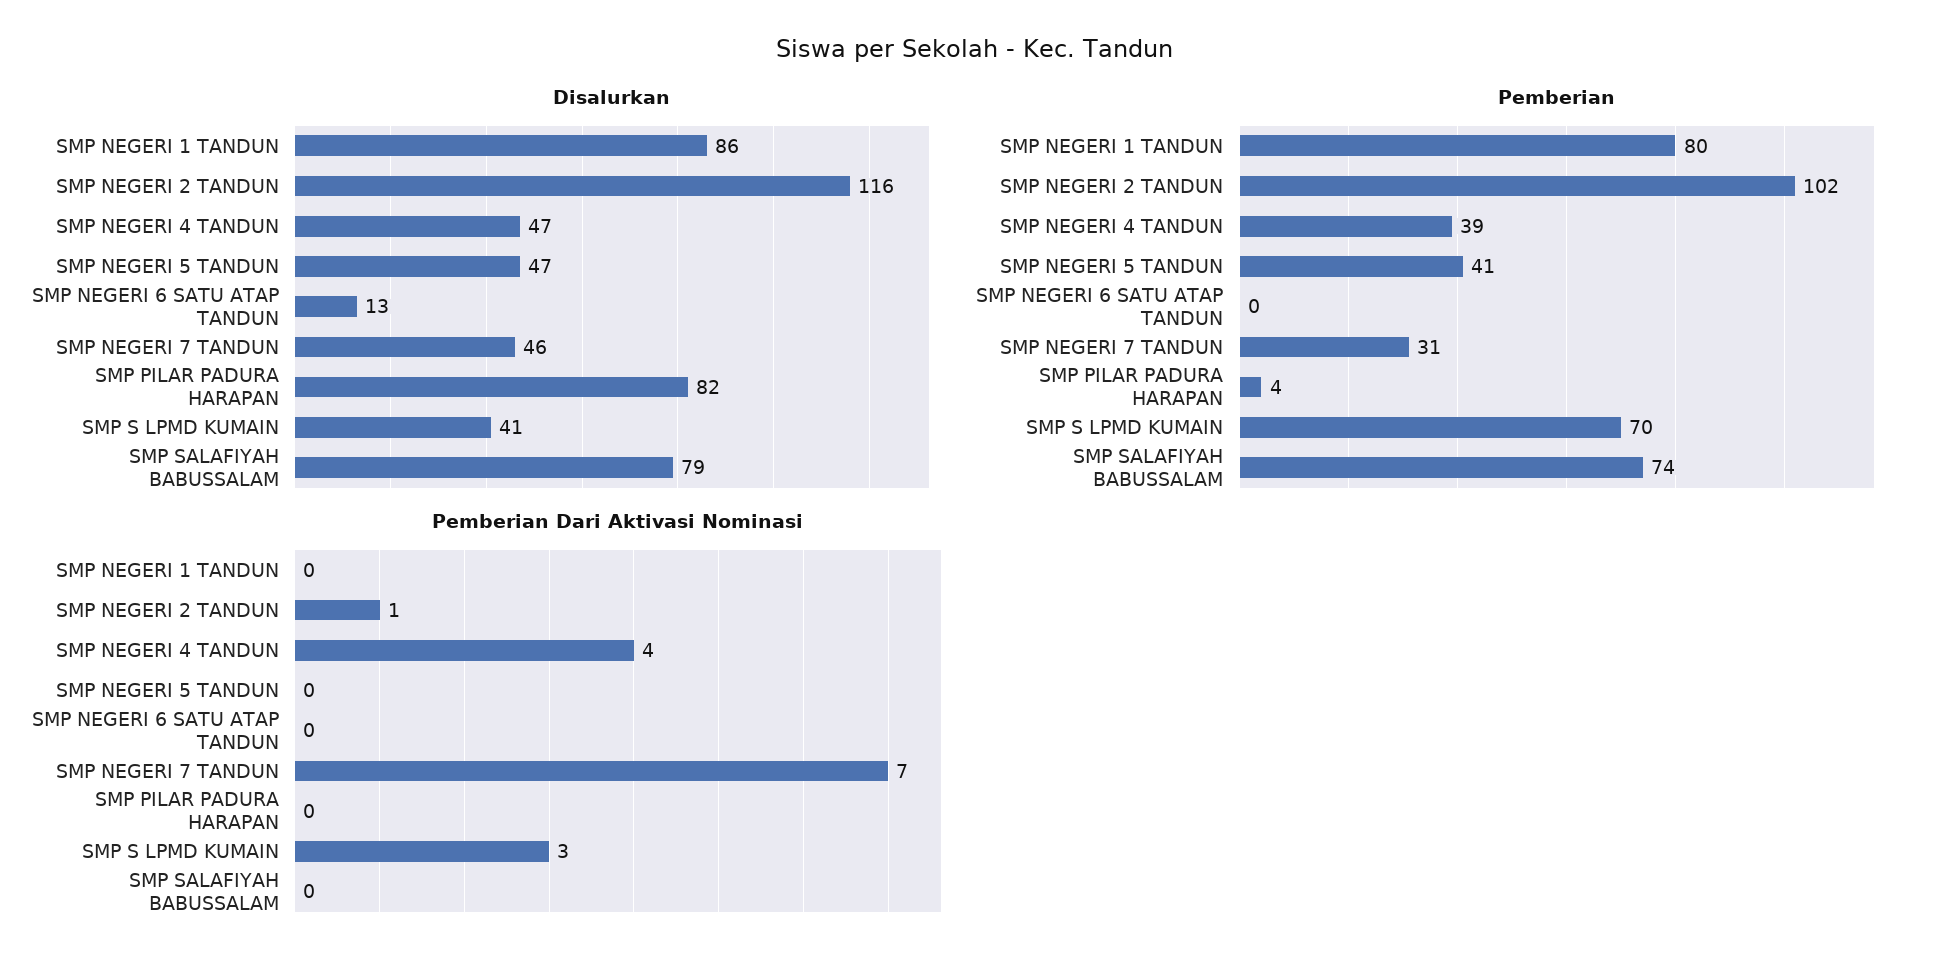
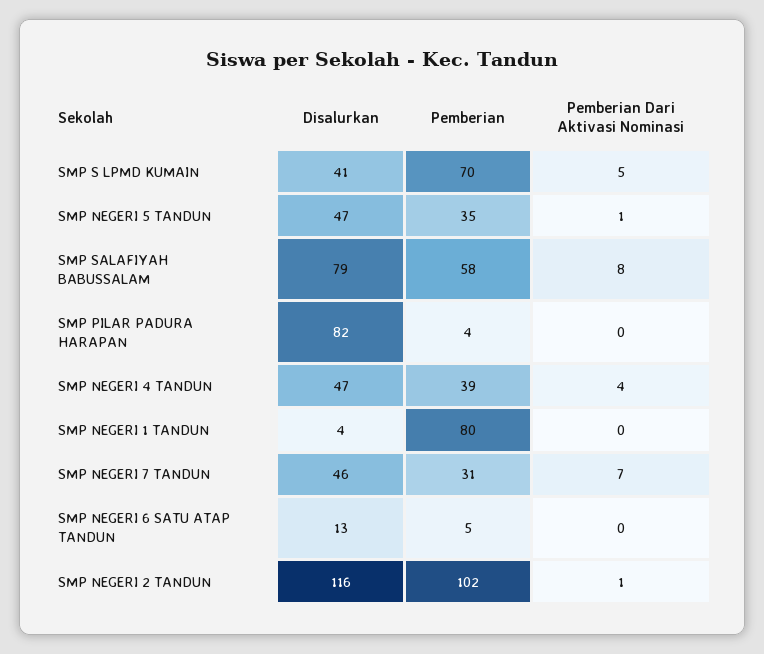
  {
    "Disalurkan": {
-     "SMP NEGERI 1 TANDUN": 86,
+     "SMP NEGERI 1 TANDUN": 4,
      "SMP NEGERI 2 TANDUN": 116,
      "SMP NEGERI 4 TANDUN": 47,
      "SMP NEGERI 5 TANDUN": 47,
      "SMP NEGERI 6 SATU ATAP TANDUN": 13,
      "SMP NEGERI 7 TANDUN": 46,
      "SMP PILAR PADURA HARAPAN": 82,
      "SMP S LPMD KUMAIN": 41,
      "SMP SALAFIYAH BABUSSALAM": 79
    },
    "Pemberian": {
      "SMP NEGERI 1 TANDUN": 80,
      "SMP NEGERI 2 TANDUN": 102,
      "SMP NEGERI 4 TANDUN": 39,
-     "SMP NEGERI 5 TANDUN": 41,
+     "SMP NEGERI 5 TANDUN": 35,
-     "SMP NEGERI 6 SATU ATAP TANDUN": 0,
+     "SMP NEGERI 6 SATU ATAP TANDUN": 5,
      "SMP NEGERI 7 TANDUN": 31,
      "SMP PILAR PADURA HARAPAN": 4,
      "SMP S LPMD KUMAIN": 70,
-     "SMP SALAFIYAH BABUSSALAM": 74
+     "SMP SALAFIYAH BABUSSALAM": 58
    },
    "Pemberian Dari Aktivasi Nominasi": {
      "SMP NEGERI 1 TANDUN": 0,
      "SMP NEGERI 2 TANDUN": 1,
      "SMP NEGERI 4 TANDUN": 4,
-     "SMP NEGERI 5 TANDUN": 0,
+     "SMP NEGERI 5 TANDUN": 1,
      "SMP NEGERI 6 SATU ATAP TANDUN": 0,
      "SMP NEGERI 7 TANDUN": 7,
      "SMP PILAR PADURA HARAPAN": 0,
-     "SMP S LPMD KUMAIN": 3,
+     "SMP S LPMD KUMAIN": 5,
-     "SMP SALAFIYAH BABUSSALAM": 0
+     "SMP SALAFIYAH BABUSSALAM": 8
    }
  }

